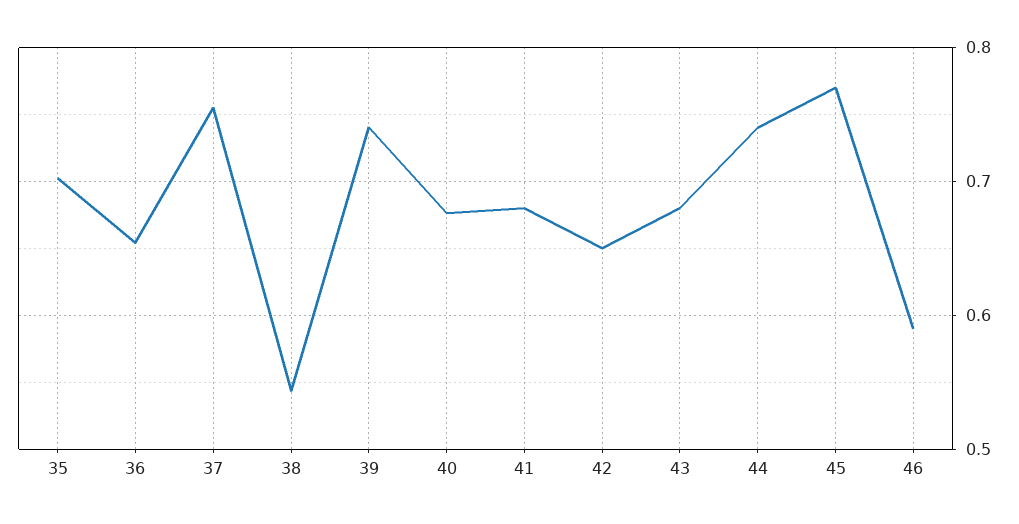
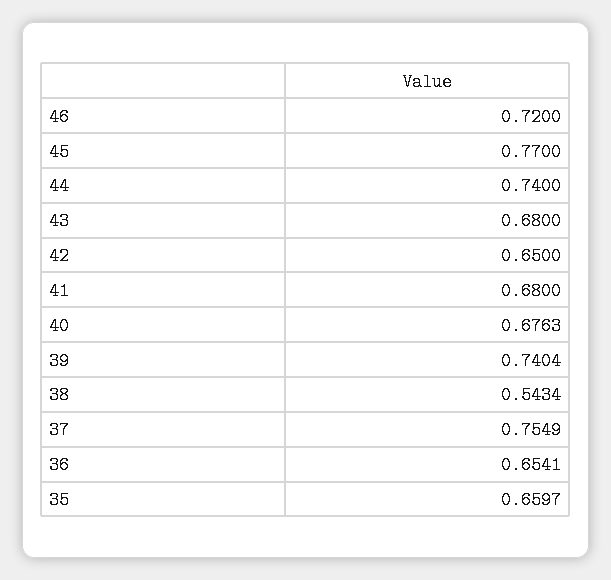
  {
-   "35": 0.7,
+   "35": 0.6597,
    "36": 0.6541,
    "37": 0.7549,
    "38": 0.5434,
    "39": 0.7404,
    "40": 0.6763,
    "41": 0.68,
    "42": 0.65,
    "43": 0.68,
    "44": 0.74,
    "45": 0.77,
-   "46": 0.59
+   "46": 0.72
  }

